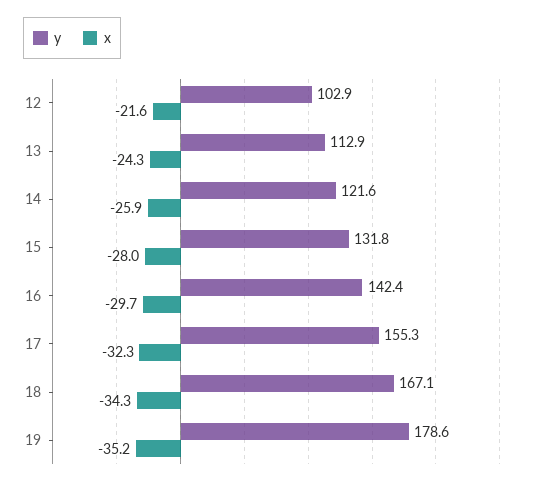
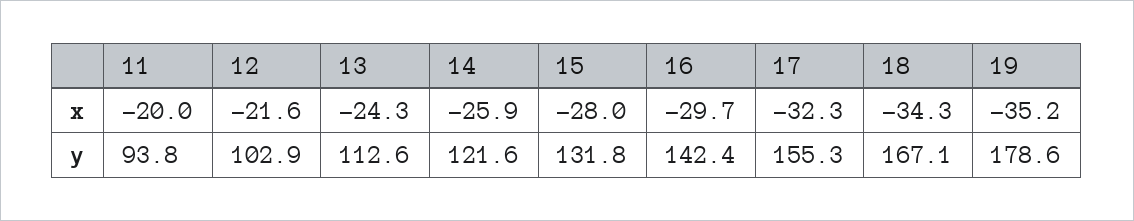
  {
    "y": {
      "12": 102.9,
-     "13": 112.9,
+     "13": 112.6,
      "14": 121.6,
      "15": 131.8,
      "16": 142.4,
      "17": 155.3,
      "18": 167.1,
-     "19": 178.6
+     "19": 178.6,
+     "11": 93.8
    },
    "x": {
      "12": -21.6,
      "13": -24.3,
      "14": -25.9,
      "15": -28,
      "16": -29.7,
      "17": -32.3,
      "18": -34.3,
-     "19": -35.2
+     "19": -35.2,
+     "11": -20
    }
  }

